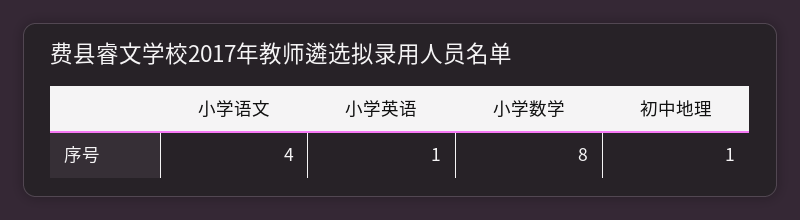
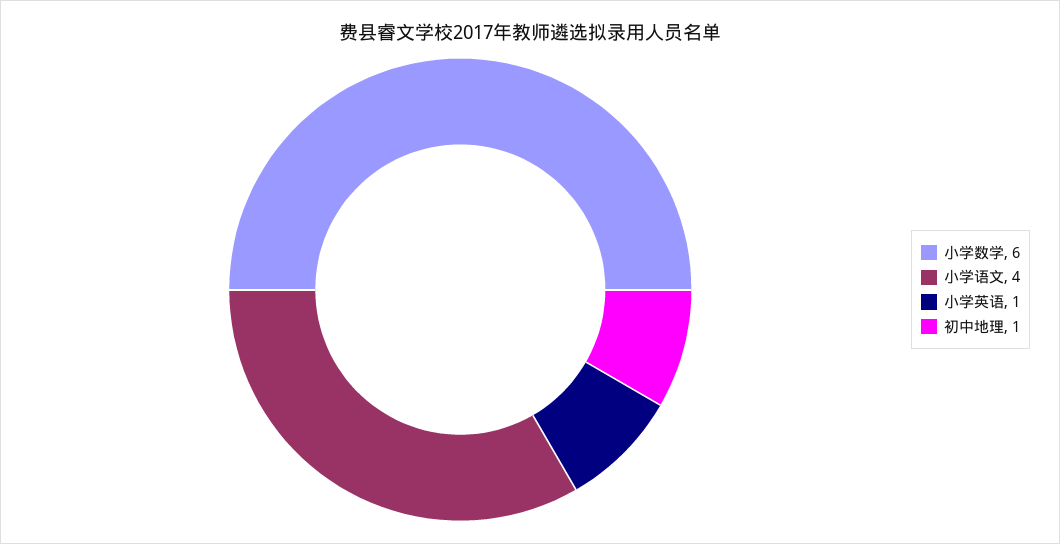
  {
    "小学语文": 4,
    "小学英语": 1,
-   "小学数学": 8,
+   "小学数学": 6,
    "初中地理": 1
  }

